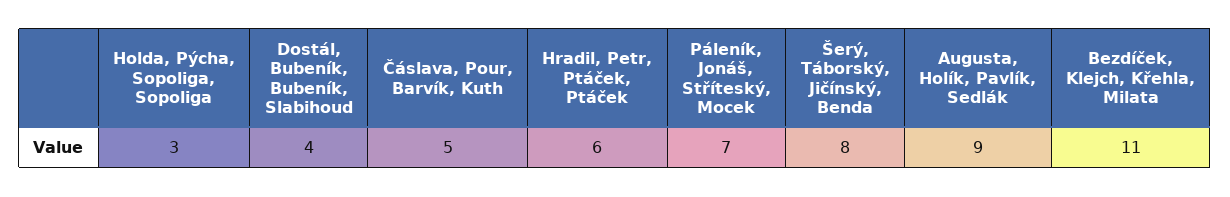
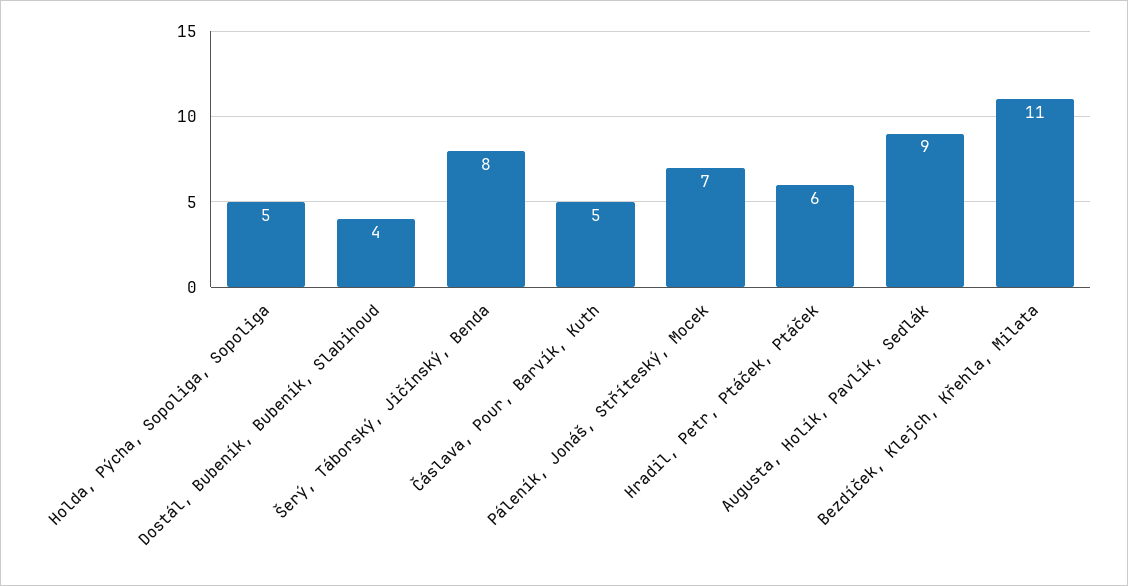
  {
-   "Holda, Pýcha, Sopoliga, Sopoliga": 3,
+   "Holda, Pýcha, Sopoliga, Sopoliga": 5,
    "Dostál, Bubeník, Bubeník, Slabihoud": 4,
    "Čáslava, Pour, Barvík, Kuth": 5,
    "Hradil, Petr, Ptáček, Ptáček": 6,
    "Páleník, Jonáš, Stříteský, Mocek": 7,
    "Šerý, Táborský, Jičínský, Benda": 8,
    "Augusta, Holík, Pavlík, Sedlák": 9,
    "Bezdíček, Klejch, Křehla, Milata": 11
  }

